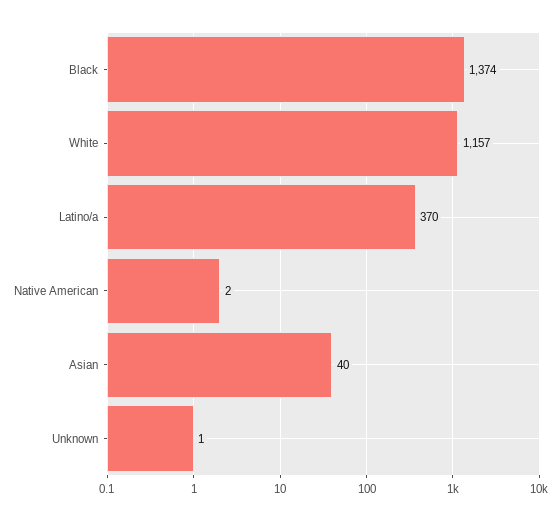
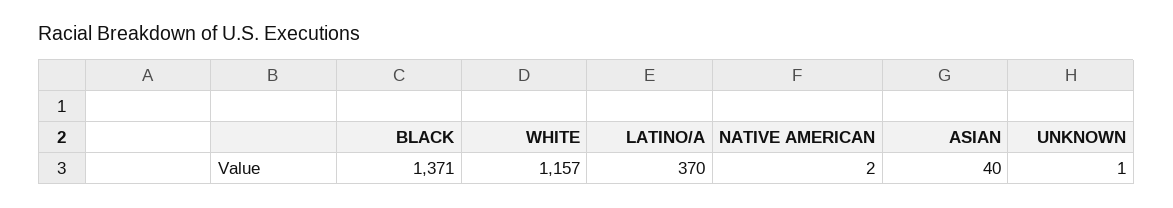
  {
-   "Black": 1374,
+   "Black": 1371,
    "White": 1157,
    "Latino/a": 370,
    "Native American": 2,
    "Asian": 40,
    "Unknown": 1
  }

